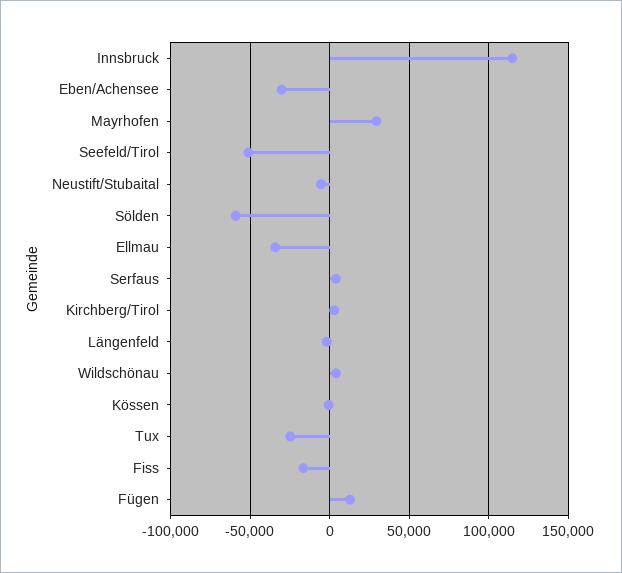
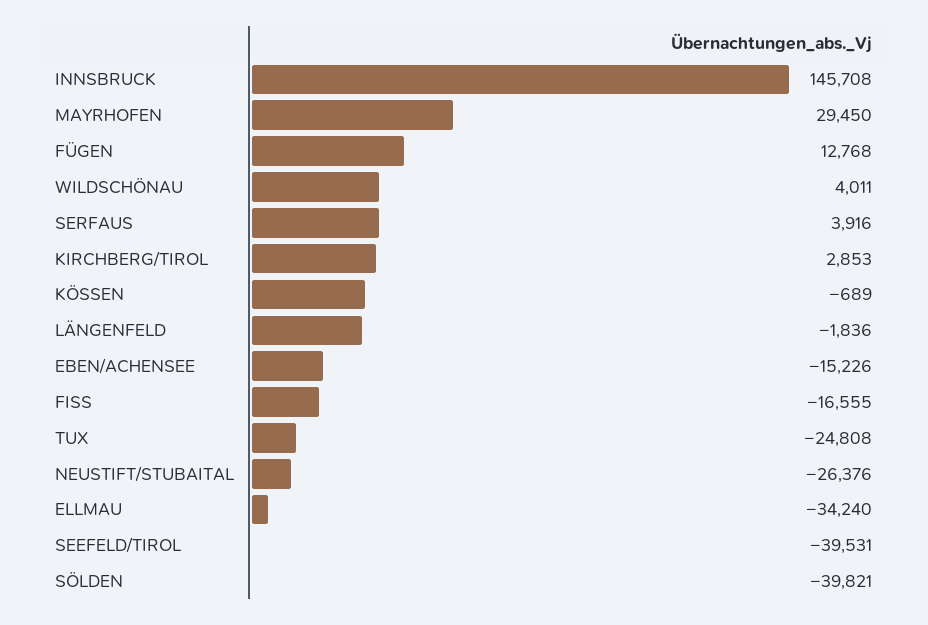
  {
-   "Innsbruck": 115000,
+   "Innsbruck": 145708,
-   "Eben/Achensee": -30000,
+   "Eben/Achensee": -15226,
    "Mayrhofen": 29450,
-   "Seefeld/Tirol": -50000,
+   "Seefeld/Tirol": -39531,
-   "Neustift/Stubaital": -5000,
+   "Neustift/Stubaital": -26376,
-   "Sölden": -60000,
+   "Sölden": -39821,
    "Ellmau": -34240,
    "Serfaus": 3916,
    "Kirchberg/Tirol": 2853,
    "Längenfeld": -1836,
    "Wildschönau": 4011,
    "Kössen": -689,
    "Tux": -24808,
    "Fiss": -16555,
    "Fügen": 12768
  }

